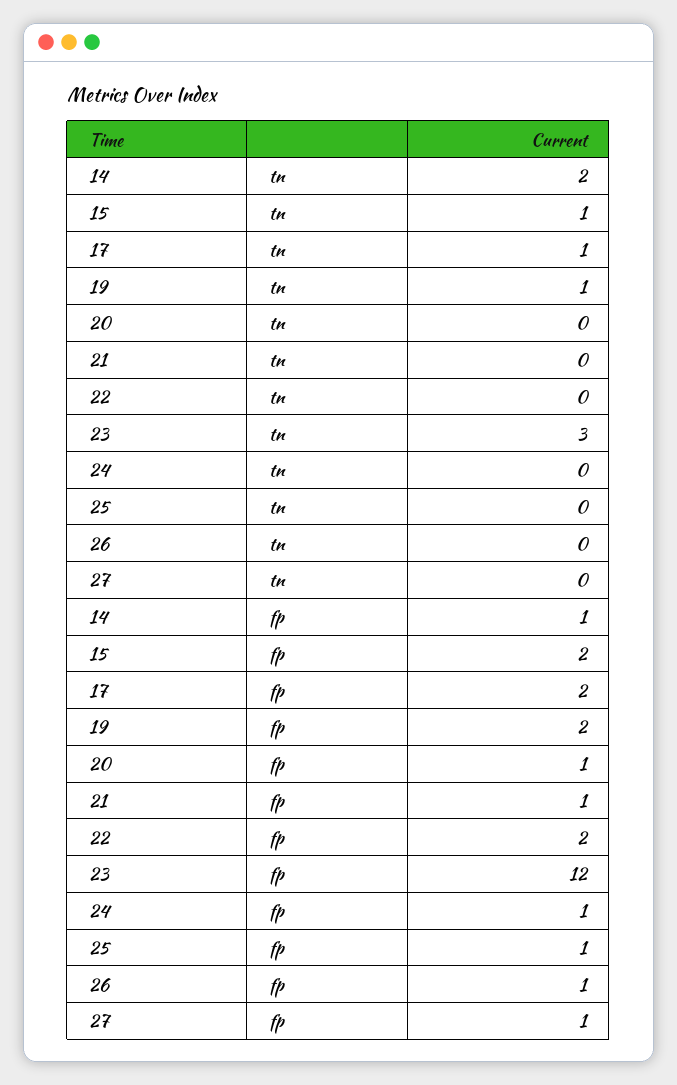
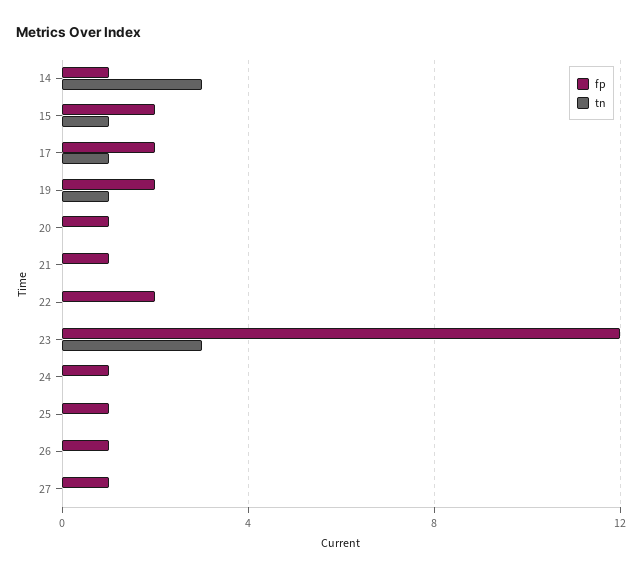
  {
    "tn": {
-     "14": 2,
+     "14": 3,
      "15": 1,
      "17": 1,
      "19": 1,
      "20": 0,
      "21": 0,
      "22": 0,
      "23": 3,
      "24": 0,
      "25": 0,
      "26": 0,
      "27": 0
    },
    "fp": {
      "14": 1,
      "15": 2,
      "17": 2,
      "19": 2,
      "20": 1,
      "21": 1,
      "22": 2,
      "23": 12,
      "24": 1,
      "25": 1,
      "26": 1,
      "27": 1
    }
  }

